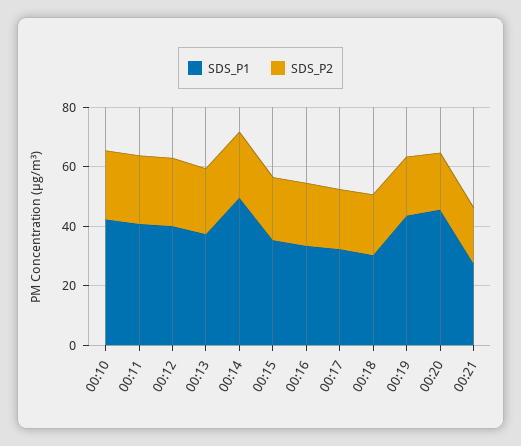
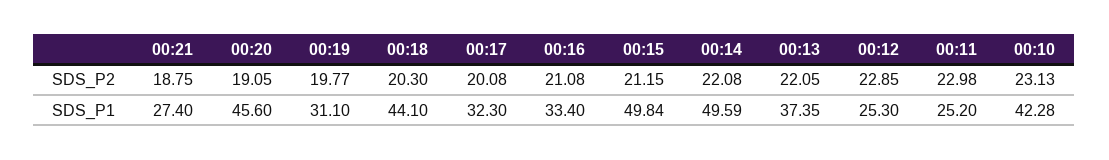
  {
    "SDS_P1": {
      "00:10": 42.28,
-     "00:11": 40,
+     "00:11": 25.2,
-     "00:12": 40,
+     "00:12": 25.3,
      "00:13": 37.35,
      "00:14": 49.59,
-     "00:15": 35,
+     "00:15": 49.84,
      "00:16": 33.4,
      "00:17": 32.3,
-     "00:18": 30,
+     "00:18": 44.1,
-     "00:19": 45,
+     "00:19": 31.1,
      "00:20": 45.6,
      "00:21": 27.4
    },
    "SDS_P2": {
      "00:10": 23.13,
      "00:11": 22.98,
      "00:12": 22.85,
      "00:13": 22.05,
      "00:14": 22.08,
      "00:15": 21.15,
      "00:16": 21.08,
      "00:17": 20.08,
      "00:18": 20.3,
      "00:19": 19.77,
      "00:20": 19.05,
      "00:21": 18.75
    }
  }

